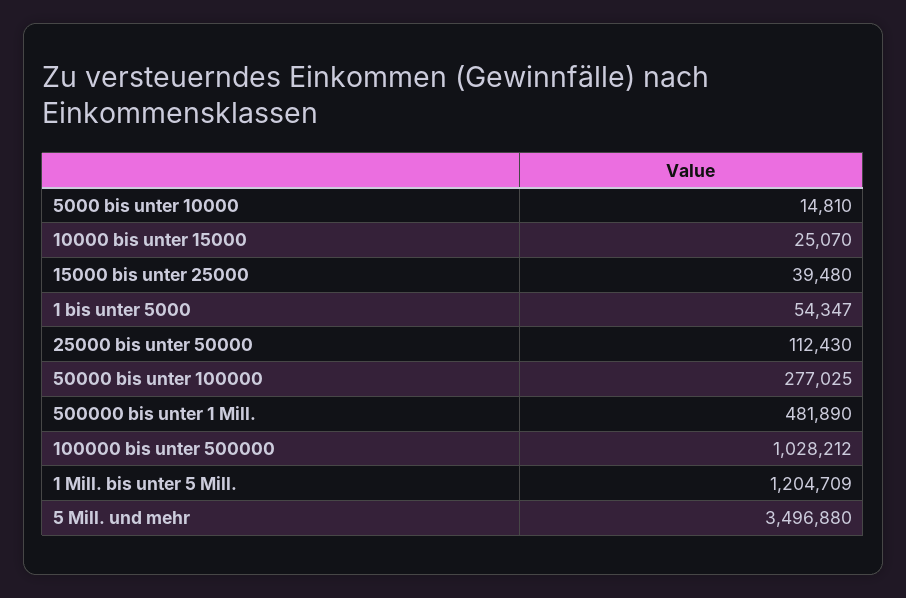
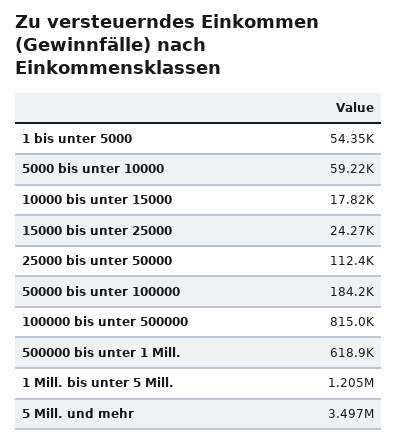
  {
-   "5000 bis unter 10000": 14810,
+   "5000 bis unter 10000": 59220,
-   "10000 bis unter 15000": 25070,
+   "10000 bis unter 15000": 17820,
-   "15000 bis unter 25000": 39480,
+   "15000 bis unter 25000": 24270,
    "1 bis unter 5000": 54347,
    "25000 bis unter 50000": 112430,
-   "50000 bis unter 100000": 277025,
+   "50000 bis unter 100000": 184200,
-   "500000 bis unter 1 Mill.": 481890,
+   "500000 bis unter 1 Mill.": 618900,
-   "100000 bis unter 500000": 1028212,
+   "100000 bis unter 500000": 815000,
    "1 Mill. bis unter 5 Mill.": 1204709,
    "5 Mill. und mehr": 3496880
  }

